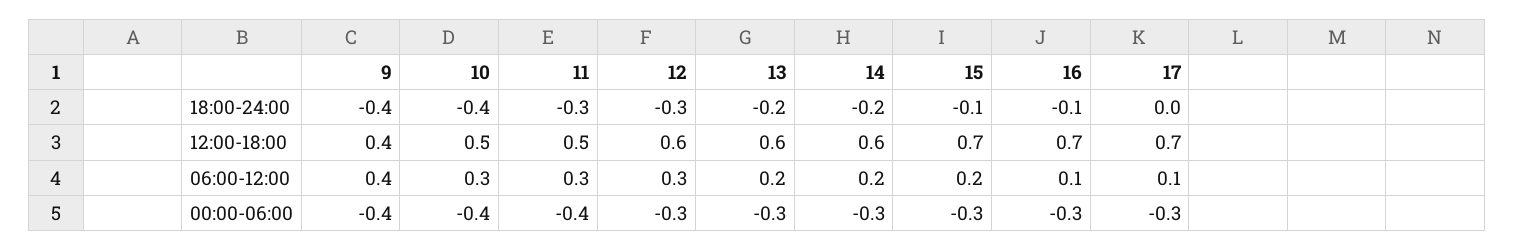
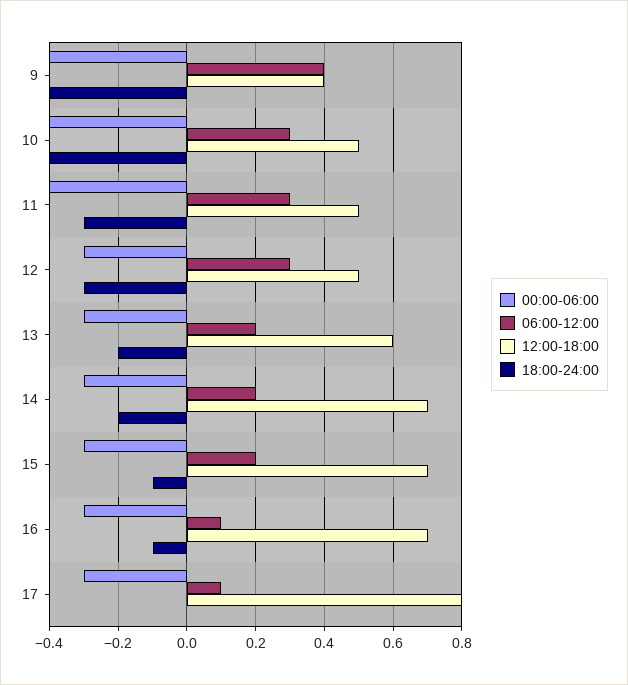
  {
    "18:00-24:00": {
      "9": -0.4,
      "10": -0.4,
      "11": -0.3,
      "12": -0.3,
      "13": -0.2,
      "14": -0.2,
      "15": -0.1,
      "16": -0.1,
      "17": 0
    },
    "12:00-18:00": {
      "9": 0.4,
      "10": 0.5,
      "11": 0.5,
-     "12": 0.6,
+     "12": 0.5,
      "13": 0.6,
-     "14": 0.6,
+     "14": 0.7,
      "15": 0.7,
      "16": 0.7,
-     "17": 0.7
+     "17": 0.8
    },
    "06:00-12:00": {
      "9": 0.4,
      "10": 0.3,
      "11": 0.3,
      "12": 0.3,
      "13": 0.2,
      "14": 0.2,
      "15": 0.2,
      "16": 0.1,
      "17": 0.1
    },
    "00:00-06:00": {
      "9": -0.4,
      "10": -0.4,
      "11": -0.4,
      "12": -0.3,
      "13": -0.3,
      "14": -0.3,
      "15": -0.3,
      "16": -0.3,
      "17": -0.3
    }
  }

